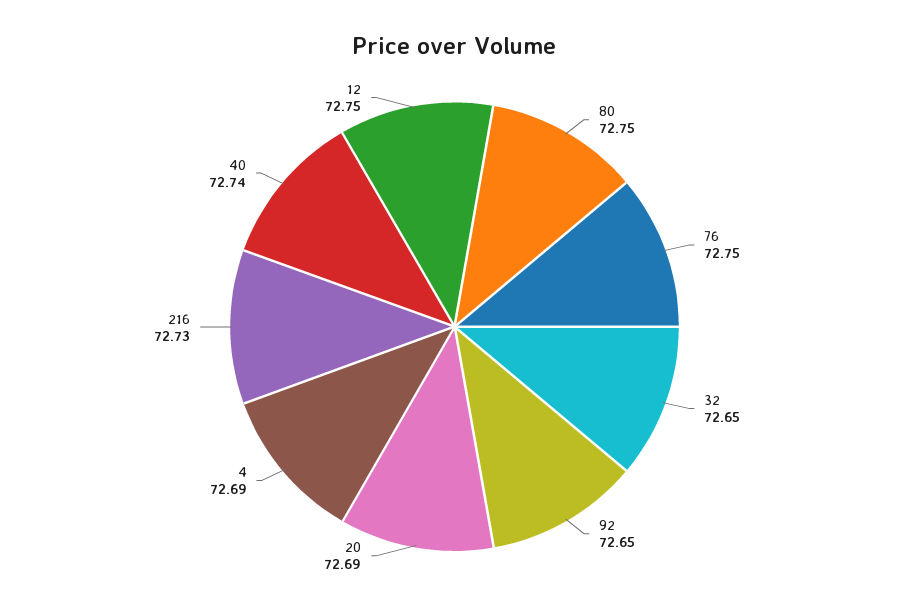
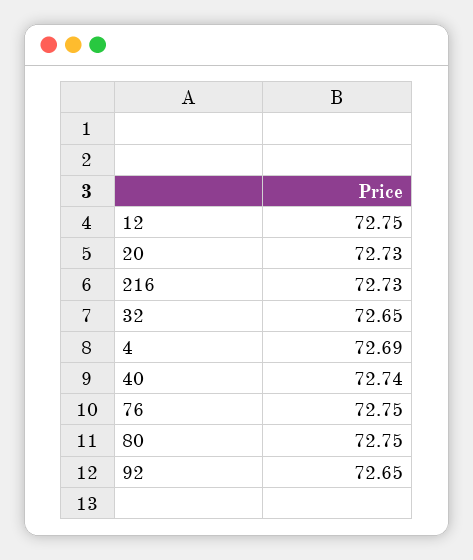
  {
    "80": 72.75,
    "76": 72.75,
    "32": 72.65,
    "92": 72.65,
-   "20": 72.69,
+   "20": 72.73,
    "4": 72.69,
    "216": 72.73,
    "40": 72.74,
    "12": 72.75
  }

